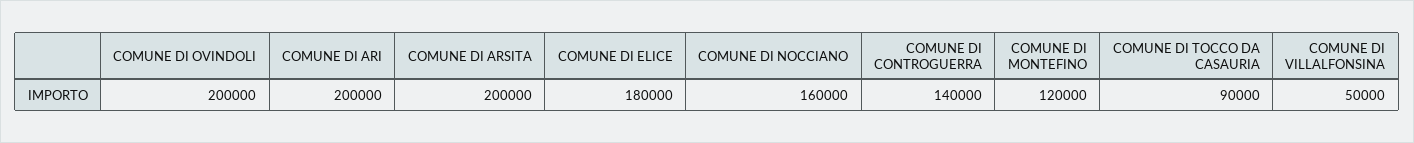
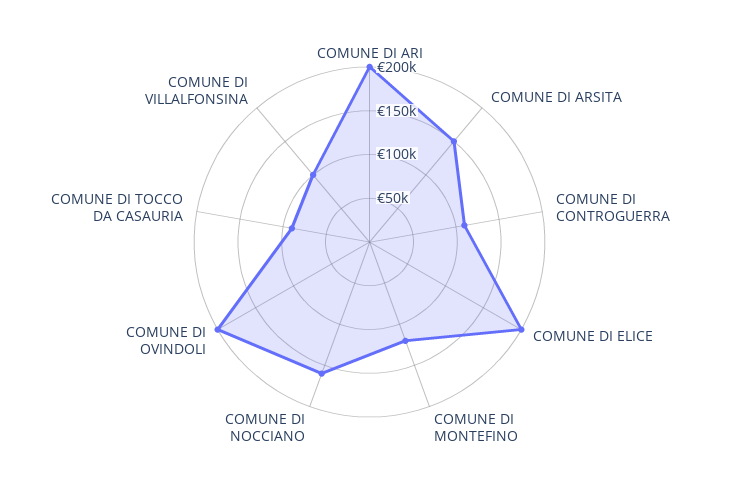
  {
    "COMUNE DI OVINDOLI": 200000,
    "COMUNE DI ARI": 200000,
-   "COMUNE DI ARSITA": 200000,
+   "COMUNE DI ARSITA": 150000,
-   "COMUNE DI ELICE": 180000,
+   "COMUNE DI ELICE": 200000,
    "COMUNE DI NOCCIANO": 160000,
-   "COMUNE DI CONTROGUERRA": 140000,
+   "COMUNE DI CONTROGUERRA": 110000,
    "COMUNE DI MONTEFINO": 120000,
    "COMUNE DI TOCCO DA CASAURIA": 90000,
-   "COMUNE DI VILLALFONSINA": 50000
+   "COMUNE DI VILLALFONSINA": 100000
  }

